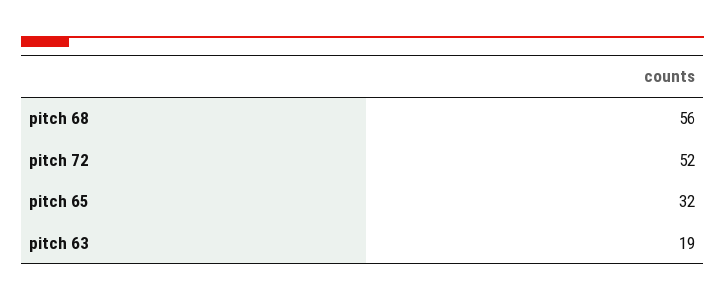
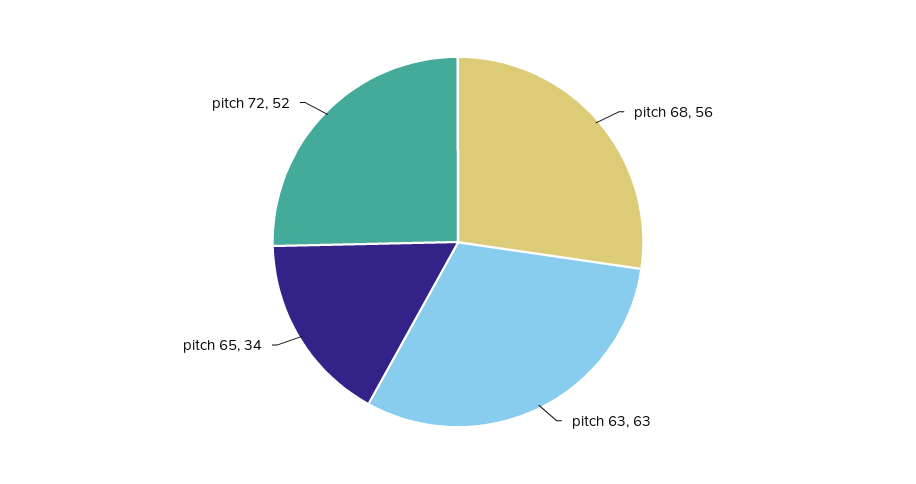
  {
    "pitch 68": 56,
    "pitch 72": 52,
-   "pitch 65": 32,
+   "pitch 65": 34,
-   "pitch 63": 19
+   "pitch 63": 63
  }

